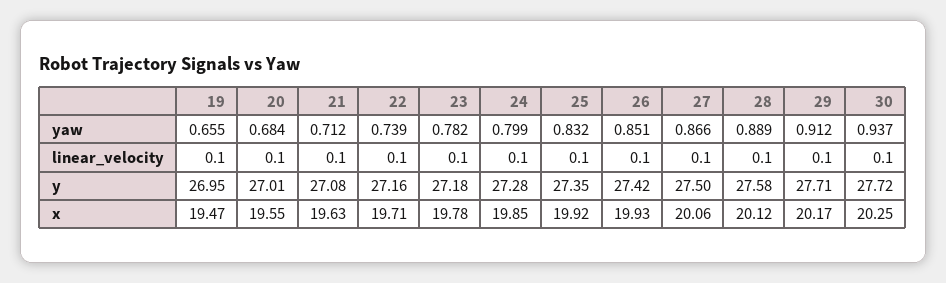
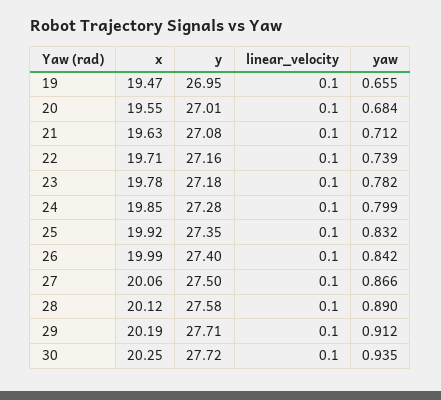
  {
    "19": {
      "yaw": 0.655,
      "linear_velocity": 0.1,
      "y": 26.95,
      "x": 19.47
    },
    "20": {
      "yaw": 0.684,
      "linear_velocity": 0.1,
      "y": 27.01,
      "x": 19.55
    },
    "21": {
      "yaw": 0.712,
      "linear_velocity": 0.1,
      "y": 27.08,
      "x": 19.63
    },
    "22": {
      "yaw": 0.739,
      "linear_velocity": 0.1,
      "y": 27.16,
      "x": 19.71
    },
    "23": {
      "yaw": 0.782,
      "linear_velocity": 0.1,
      "y": 27.18,
      "x": 19.78
    },
    "24": {
      "yaw": 0.799,
      "linear_velocity": 0.1,
      "y": 27.28,
      "x": 19.85
    },
    "25": {
      "yaw": 0.832,
      "linear_velocity": 0.1,
      "y": 27.35,
      "x": 19.92
    },
    "26": {
-     "yaw": 0.851,
+     "yaw": 0.842,
      "linear_velocity": 0.1,
-     "y": 27.42,
+     "y": 27.4,
-     "x": 19.93
+     "x": 19.99
    },
    "27": {
      "yaw": 0.866,
      "linear_velocity": 0.1,
      "y": 27.5,
      "x": 20.06
    },
    "28": {
-     "yaw": 0.889,
+     "yaw": 0.89,
      "linear_velocity": 0.1,
      "y": 27.58,
      "x": 20.12
    },
    "29": {
      "yaw": 0.912,
      "linear_velocity": 0.1,
      "y": 27.71,
-     "x": 20.17
+     "x": 20.19
    },
    "30": {
-     "yaw": 0.937,
+     "yaw": 0.935,
      "linear_velocity": 0.1,
      "y": 27.72,
      "x": 20.25
    }
  }

